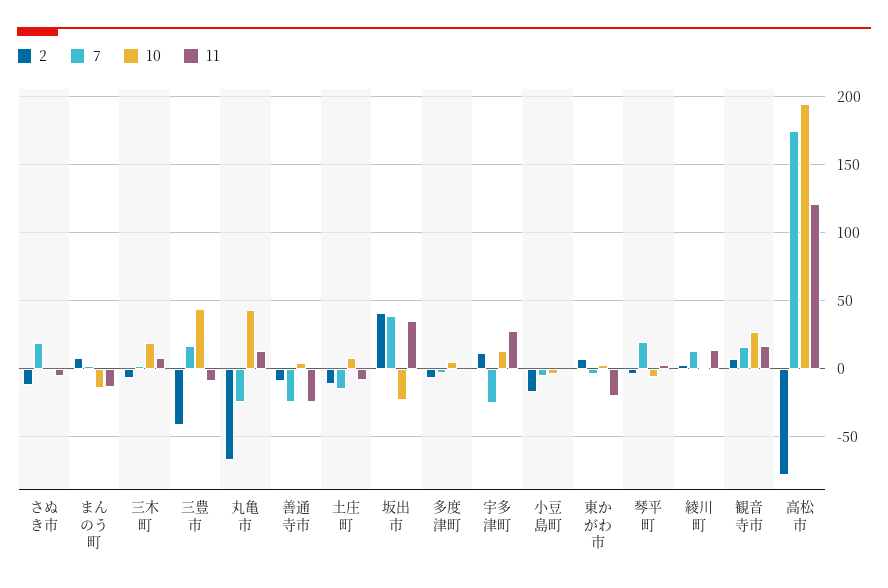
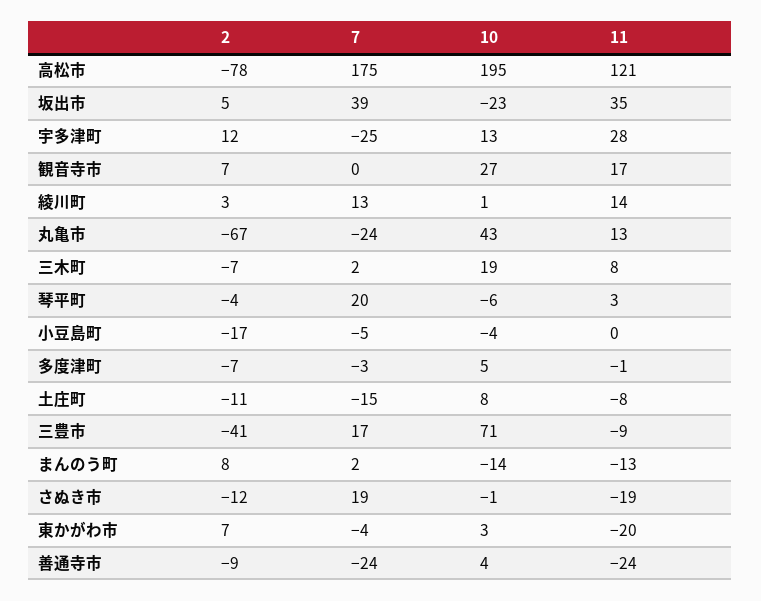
  {
    "2": {
      "さぬき市": -12,
      "まんのう町": 8,
      "三木町": -7,
      "三豊市": -41,
      "丸亀市": -67,
      "善通寺市": -9,
      "土庄町": -11,
-     "坂出市": 40,
+     "坂出市": 5,
      "多度津町": -7,
      "宇多津町": 12,
      "小豆島町": -17,
      "東かがわ市": 7,
      "琴平町": -4,
      "綾川町": 3,
      "観音寺市": 7,
      "高松市": -78
    },
    "7": {
      "さぬき市": 19,
      "まんのう町": 2,
      "三木町": 2,
      "三豊市": 17,
      "丸亀市": -24,
      "善通寺市": -24,
      "土庄町": -15,
      "坂出市": 39,
      "多度津町": -3,
      "宇多津町": -25,
      "小豆島町": -5,
      "東かがわ市": -4,
      "琴平町": 20,
      "綾川町": 13,
-     "観音寺市": 15,
+     "観音寺市": 0,
      "高松市": 175
    },
    "10": {
      "さぬき市": -1,
      "まんのう町": -14,
      "三木町": 19,
-     "三豊市": 45,
+     "三豊市": 71,
      "丸亀市": 43,
      "善通寺市": 4,
      "土庄町": 8,
      "坂出市": -23,
      "多度津町": 5,
      "宇多津町": 13,
      "小豆島町": -4,
      "東かがわ市": 3,
      "琴平町": -6,
      "綾川町": 1,
      "観音寺市": 27,
      "高松市": 195
    },
    "11": {
-     "さぬき市": -5,
+     "さぬき市": -19,
      "まんのう町": -13,
      "三木町": 8,
      "三豊市": -9,
      "丸亀市": 13,
      "善通寺市": -24,
      "土庄町": -8,
      "坂出市": 35,
      "多度津町": -1,
      "宇多津町": 28,
      "小豆島町": 0,
      "東かがわ市": -20,
      "琴平町": 3,
      "綾川町": 14,
      "観音寺市": 17,
      "高松市": 121
    }
  }

